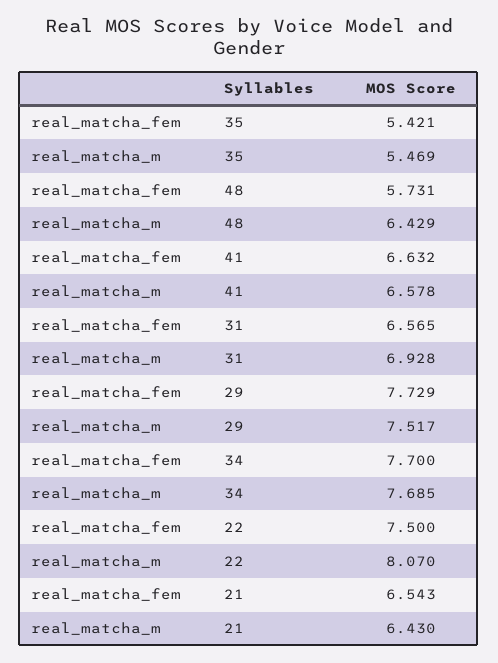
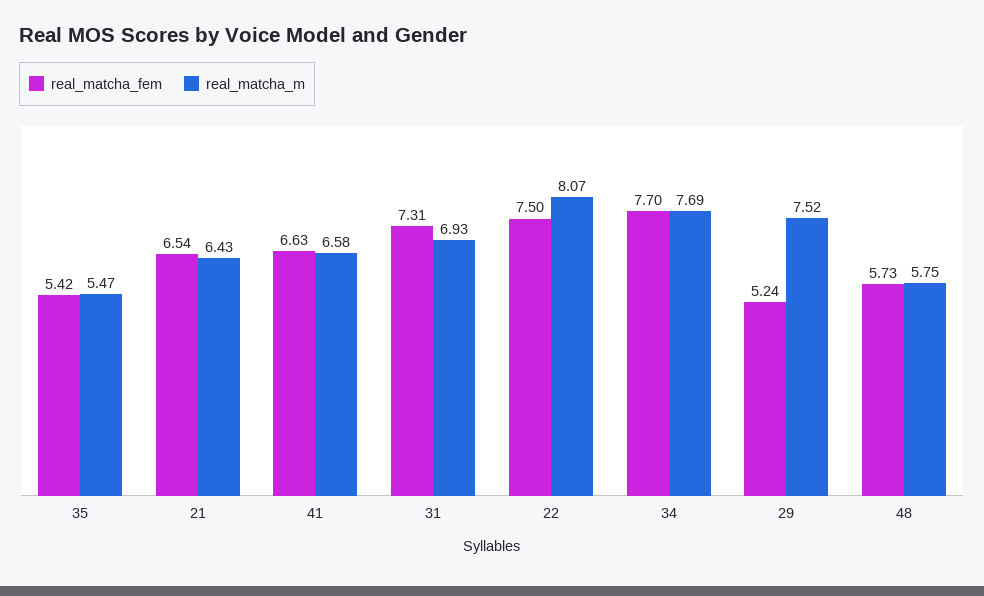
  {
    "real_matcha_fem": {
      "35": 5.421,
      "48": 5.731,
      "41": 6.632,
-     "31": 6.565,
+     "31": 7.31,
-     "29": 7.729,
+     "29": 5.24,
      "34": 7.7,
      "22": 7.5,
      "21": 6.543
    },
    "real_matcha_m": {
      "35": 5.469,
-     "48": 6.429,
+     "48": 5.75,
      "41": 6.578,
      "31": 6.928,
      "29": 7.517,
      "34": 7.685,
      "22": 8.07,
      "21": 6.43
    }
  }

